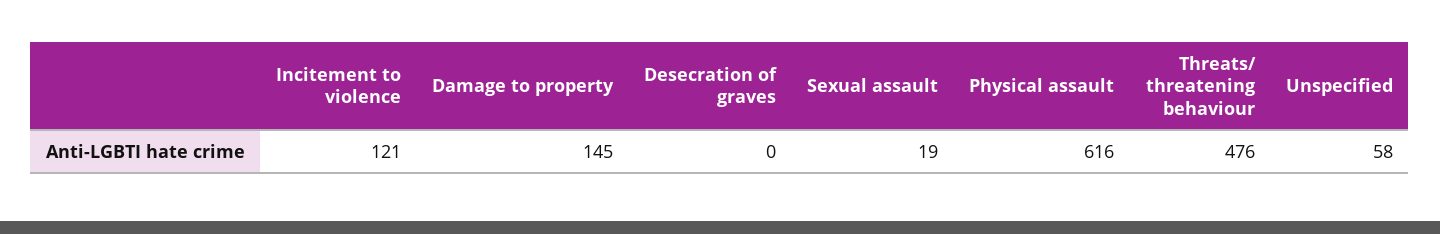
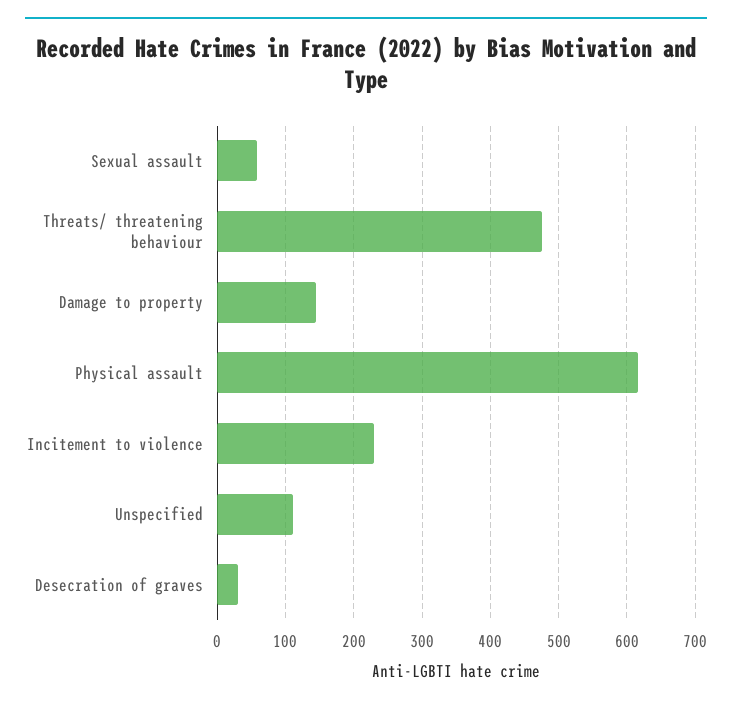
  {
-   "Incitement to violence": 121,
+   "Incitement to violence": 230,
    "Damage to property": 145,
-   "Desecration of graves": 0,
+   "Desecration of graves": 30,
-   "Sexual assault": 19,
+   "Sexual assault": 60,
    "Physical assault": 616,
    "Threats/ threatening behaviour": 476,
-   "Unspecified": 58
+   "Unspecified": 110
  }

